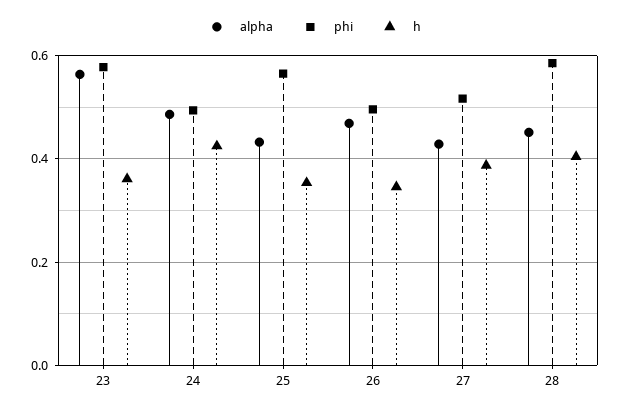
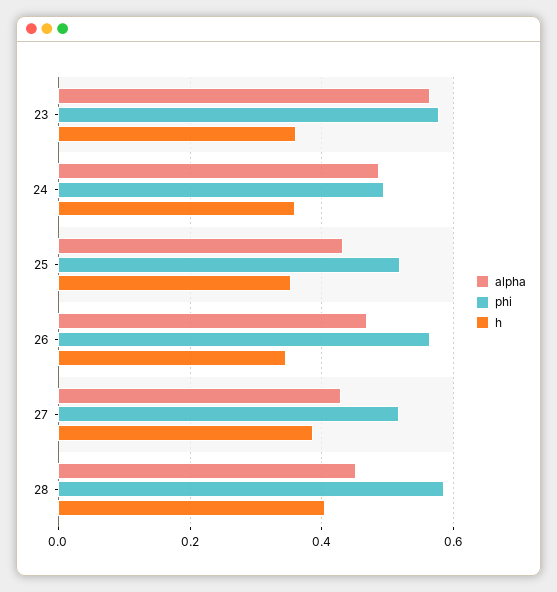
  {
    "alpha": {
      "23": 0.56,
      "24": 0.48,
      "25": 0.44,
      "26": 0.46,
      "27": 0.42,
      "28": 0.46
    },
    "phi": {
      "23": 0.58,
      "24": 0.5,
-     "25": 0.56,
+     "25": 0.52,
-     "26": 0.5,
+     "26": 0.56,
      "27": 0.52,
      "28": 0.58
    },
    "h": {
      "23": 0.36,
-     "24": 0.42,
+     "24": 0.36,
      "25": 0.36,
      "26": 0.34,
      "27": 0.38,
      "28": 0.4
    }
  }

